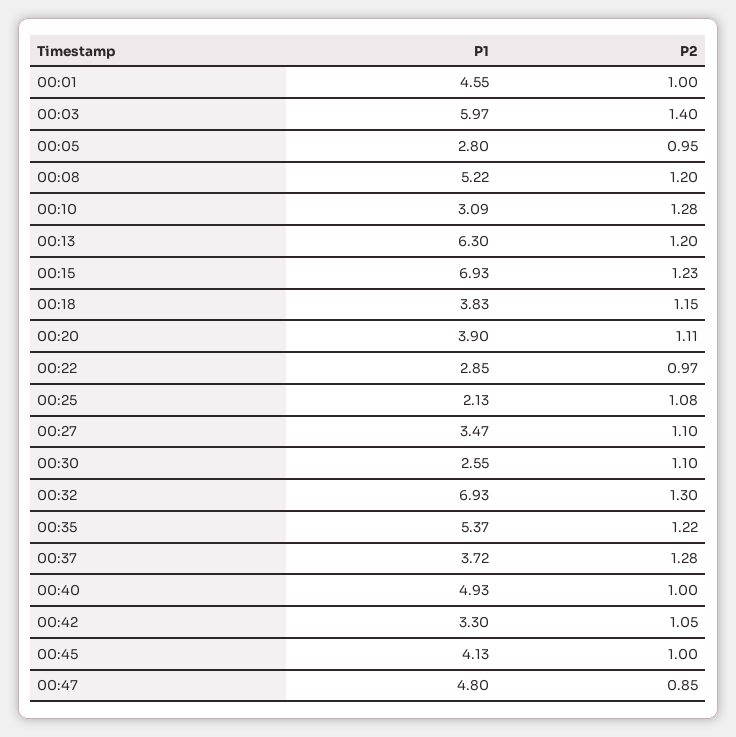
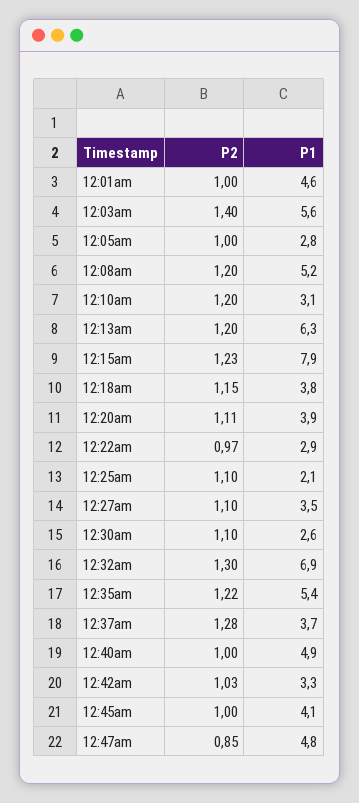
  {
    "P1": {
      "00:01": 4.55,
-     "00:03": 5.97,
+     "00:03": 5.6,
      "00:05": 2.8,
      "00:08": 5.22,
      "00:10": 3.09,
      "00:13": 6.3,
-     "00:15": 6.93,
+     "00:15": 7.9,
      "00:18": 3.83,
      "00:20": 3.9,
      "00:22": 2.85,
      "00:25": 2.13,
      "00:27": 3.47,
      "00:30": 2.55,
      "00:32": 6.93,
      "00:35": 5.37,
      "00:37": 3.72,
      "00:40": 4.93,
      "00:42": 3.3,
      "00:45": 4.13,
      "00:47": 4.8
    },
    "P2": {
      "00:01": 1,
      "00:03": 1.4,
-     "00:05": 0.95,
+     "00:05": 1,
      "00:08": 1.2,
-     "00:10": 1.28,
+     "00:10": 1.2,
      "00:13": 1.2,
      "00:15": 1.23,
      "00:18": 1.15,
      "00:20": 1.11,
      "00:22": 0.97,
-     "00:25": 1.08,
+     "00:25": 1.1,
      "00:27": 1.1,
      "00:30": 1.1,
      "00:32": 1.3,
      "00:35": 1.22,
      "00:37": 1.28,
      "00:40": 1,
-     "00:42": 1.05,
+     "00:42": 1.03,
      "00:45": 1,
      "00:47": 0.85
    }
  }

